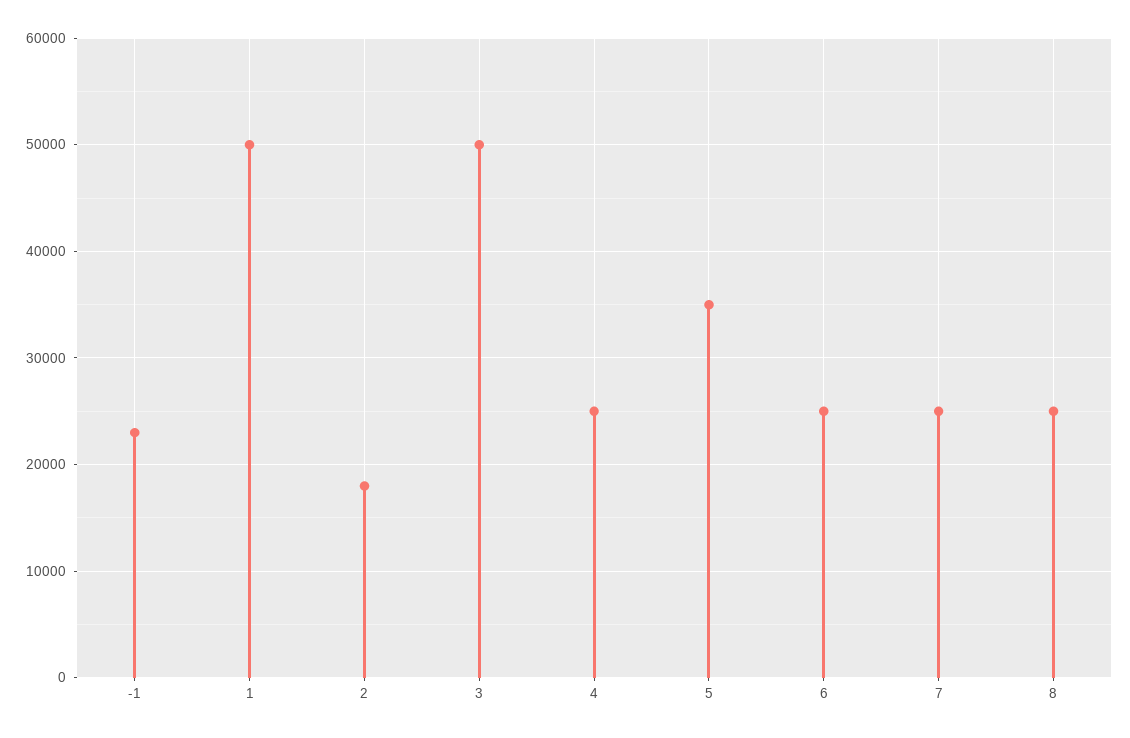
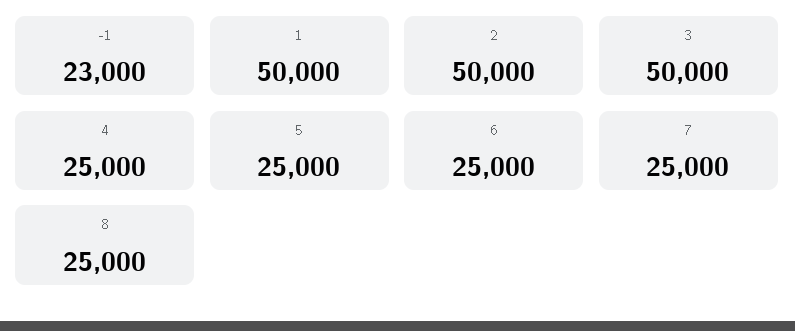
  {
    "-1": 23000,
    "1": 50000,
-   "2": 18000,
+   "2": 50000,
    "3": 50000,
    "4": 25000,
-   "5": 35000,
+   "5": 25000,
    "6": 25000,
    "7": 25000,
    "8": 25000
  }

